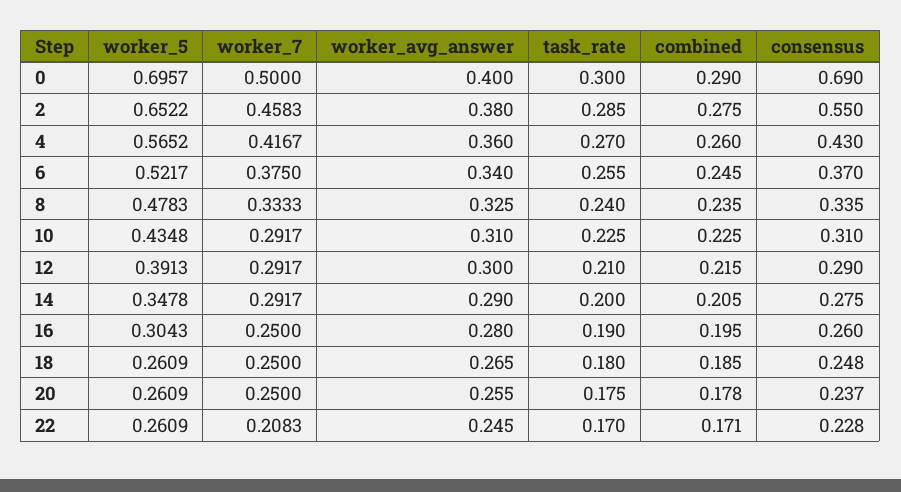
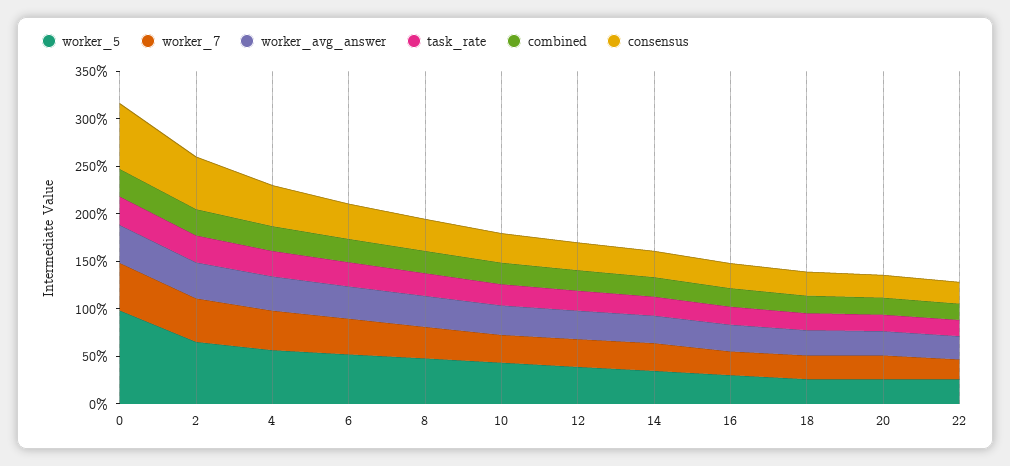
  {
    "worker_5": {
-     "0": 0.6957,
+     "0": 1,
      "2": 0.6522,
      "4": 0.5652,
      "6": 0.5217,
      "8": 0.4783,
      "10": 0.4348,
      "12": 0.3913,
      "14": 0.3478,
      "16": 0.3043,
      "18": 0.2609,
      "20": 0.2609,
      "22": 0.2609
    },
    "worker_7": {
      "0": 0.5,
      "2": 0.4583,
      "4": 0.4167,
      "6": 0.375,
      "8": 0.3333,
      "10": 0.2917,
      "12": 0.2917,
      "14": 0.2917,
      "16": 0.25,
      "18": 0.25,
      "20": 0.25,
      "22": 0.2083
    },
    "worker_avg_answer": {
      "0": 0.4,
      "2": 0.38,
      "4": 0.36,
      "6": 0.34,
      "8": 0.325,
      "10": 0.31,
      "12": 0.3,
      "14": 0.29,
      "16": 0.28,
      "18": 0.265,
      "20": 0.255,
      "22": 0.245
    },
    "task_rate": {
      "0": 0.3,
      "2": 0.285,
      "4": 0.27,
      "6": 0.255,
      "8": 0.24,
      "10": 0.225,
      "12": 0.21,
      "14": 0.2,
      "16": 0.19,
      "18": 0.18,
      "20": 0.175,
      "22": 0.17
    },
    "combined": {
      "0": 0.29,
      "2": 0.275,
      "4": 0.26,
      "6": 0.245,
      "8": 0.235,
      "10": 0.225,
      "12": 0.215,
      "14": 0.205,
      "16": 0.195,
      "18": 0.185,
      "20": 0.178,
      "22": 0.171
    },
    "consensus": {
      "0": 0.69,
      "2": 0.55,
      "4": 0.43,
      "6": 0.37,
      "8": 0.335,
      "10": 0.31,
      "12": 0.29,
      "14": 0.275,
      "16": 0.26,
      "18": 0.248,
      "20": 0.237,
      "22": 0.228
    }
  }

